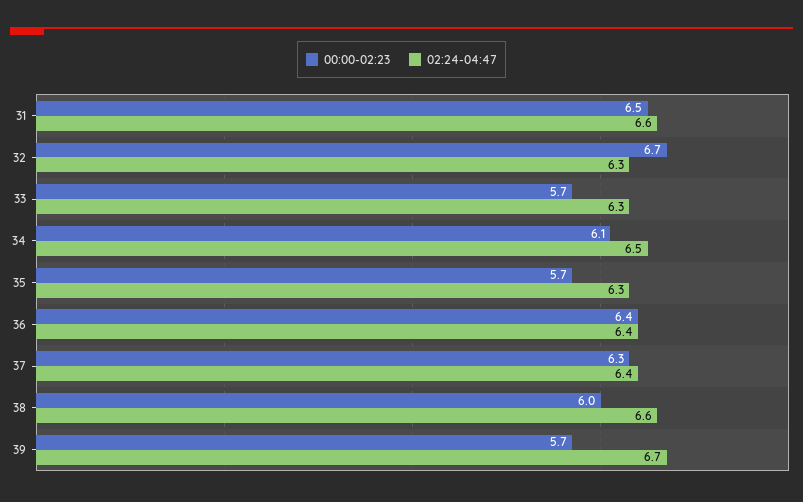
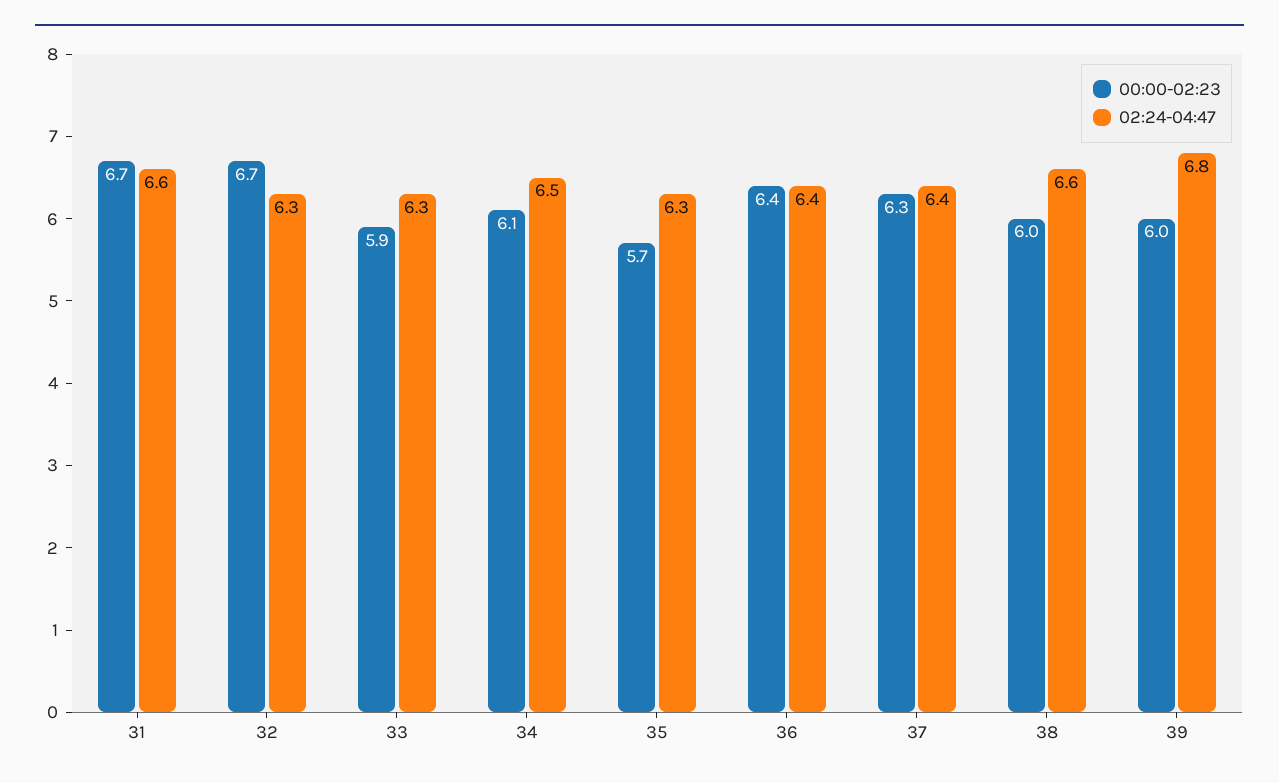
  {
    "00:00-02:23": {
-     "31": 6.5,
+     "31": 6.7,
      "32": 6.7,
-     "33": 5.7,
+     "33": 5.9,
      "34": 6.1,
      "35": 5.7,
      "36": 6.4,
      "37": 6.3,
      "38": 6,
-     "39": 5.7
+     "39": 6
    },
    "02:24-04:47": {
      "31": 6.6,
      "32": 6.3,
      "33": 6.3,
      "34": 6.5,
      "35": 6.3,
      "36": 6.4,
      "37": 6.4,
      "38": 6.6,
-     "39": 6.7
+     "39": 6.8
    }
  }

